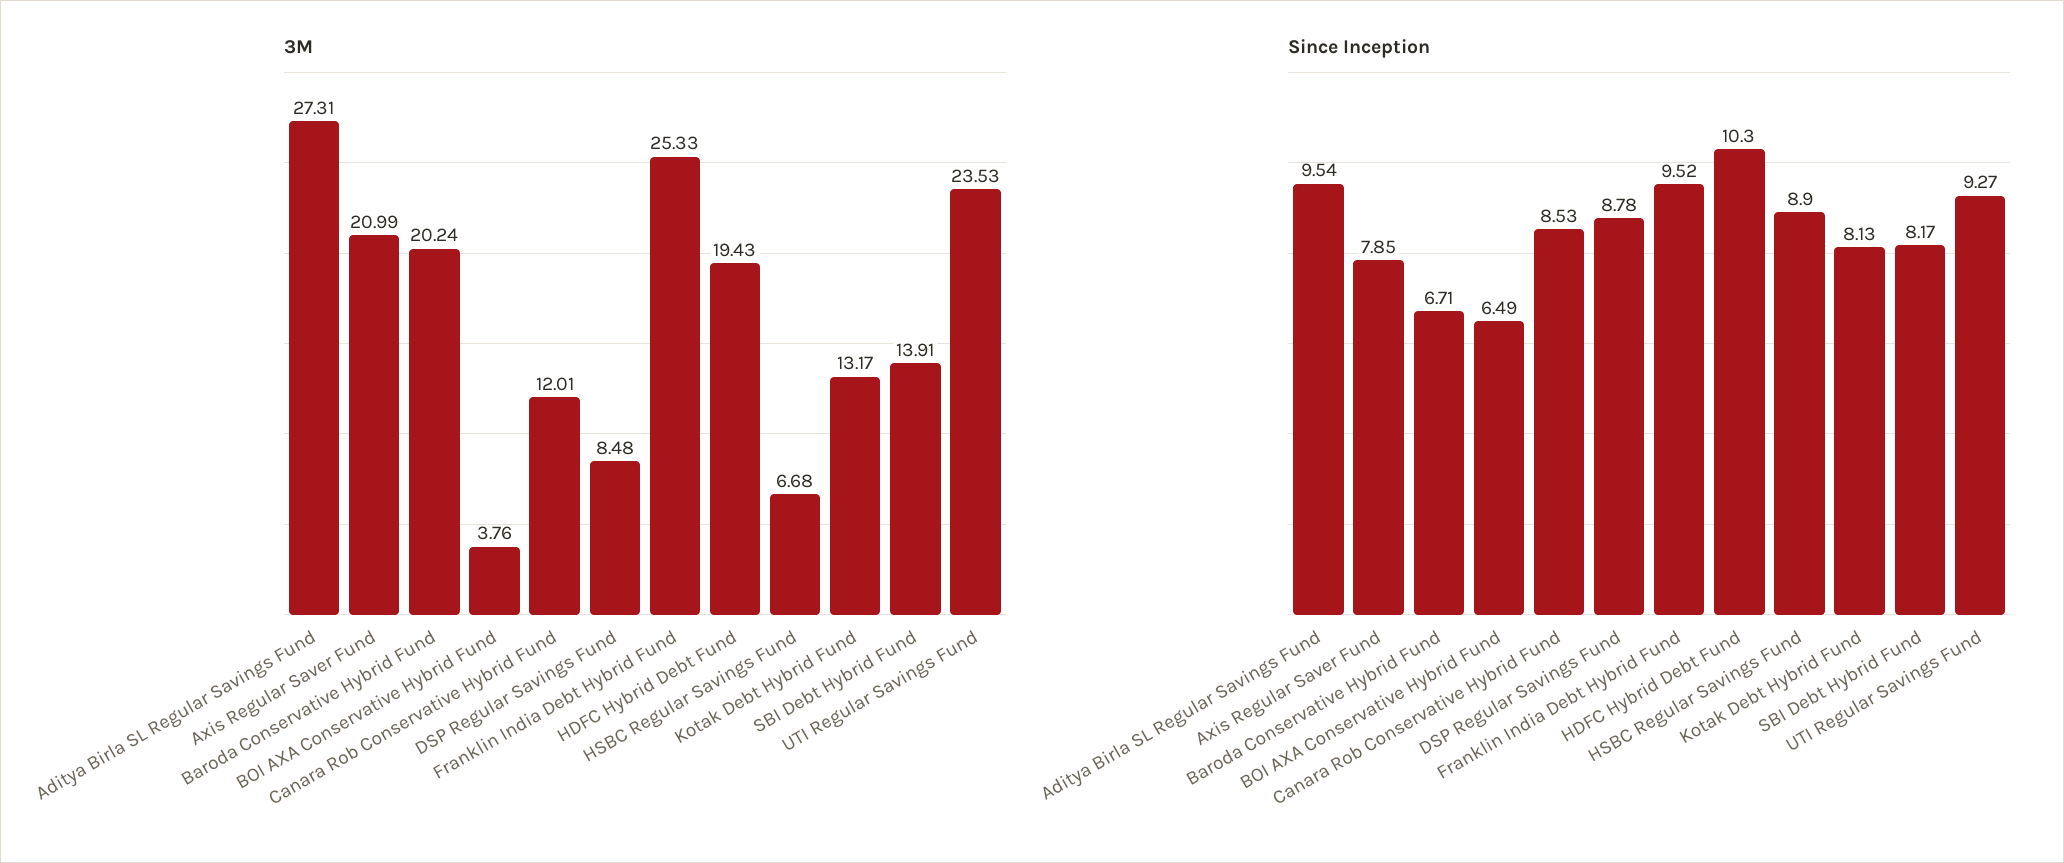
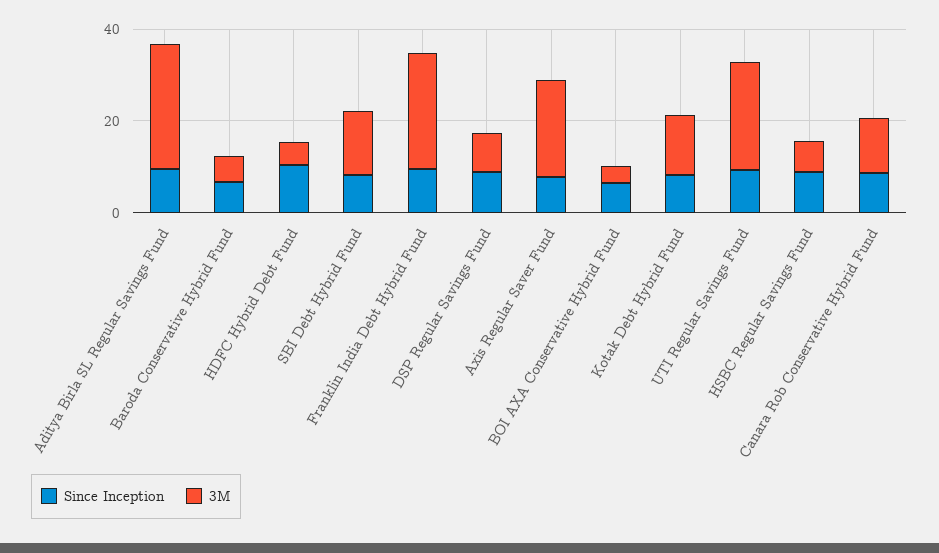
  {
    "3M": {
      "Aditya Birla SL Regular Savings Fund": 27.31,
      "Axis Regular Saver Fund": 20.99,
-     "Baroda Conservative Hybrid Fund": 20.24,
+     "Baroda Conservative Hybrid Fund": 5,
      "BOI AXA Conservative Hybrid Fund": 3.76,
      "Canara Rob Conservative Hybrid Fund": 12.01,
      "DSP Regular Savings Fund": 8.48,
      "Franklin India Debt Hybrid Fund": 25.33,
-     "HDFC Hybrid Debt Fund": 19.43,
+     "HDFC Hybrid Debt Fund": 5,
      "HSBC Regular Savings Fund": 6.68,
      "Kotak Debt Hybrid Fund": 13.17,
      "SBI Debt Hybrid Fund": 13.91,
      "UTI Regular Savings Fund": 23.53
    },
    "Since Inception": {
      "Aditya Birla SL Regular Savings Fund": 9.54,
      "Axis Regular Saver Fund": 7.85,
      "Baroda Conservative Hybrid Fund": 6.71,
      "BOI AXA Conservative Hybrid Fund": 6.49,
      "Canara Rob Conservative Hybrid Fund": 8.53,
      "DSP Regular Savings Fund": 8.78,
      "Franklin India Debt Hybrid Fund": 9.52,
      "HDFC Hybrid Debt Fund": 10.3,
      "HSBC Regular Savings Fund": 8.9,
      "Kotak Debt Hybrid Fund": 8.13,
      "SBI Debt Hybrid Fund": 8.17,
      "UTI Regular Savings Fund": 9.27
    }
  }

